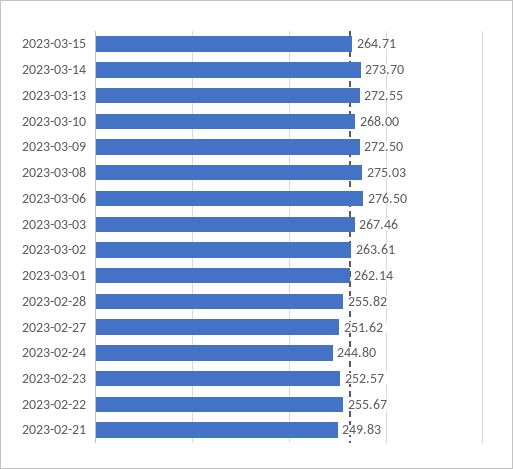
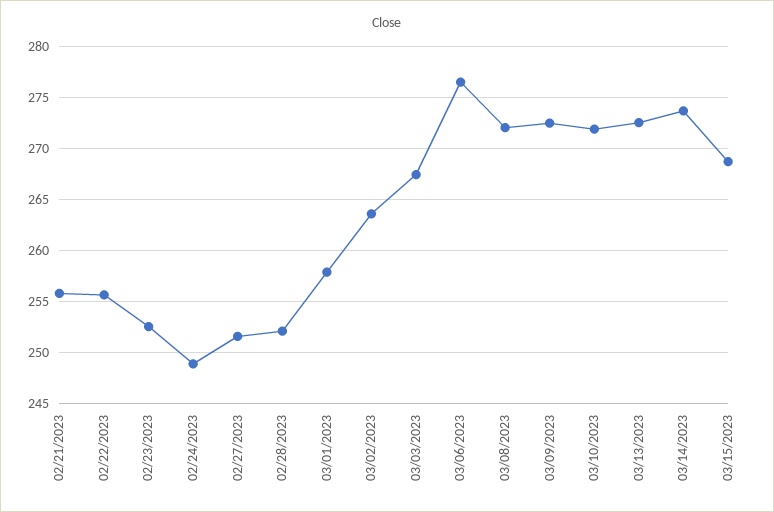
  {
-   "2023-03-15": 264.71,
+   "2023-03-15": 269,
    "2023-03-14": 273.7,
    "2023-03-13": 272.55,
-   "2023-03-10": 268,
+   "2023-03-10": 272,
    "2023-03-09": 272.5,
-   "2023-03-08": 275.03,
+   "2023-03-08": 272,
    "2023-03-06": 276.5,
    "2023-03-03": 267.46,
    "2023-03-02": 263.61,
-   "2023-03-01": 262.14,
+   "2023-03-01": 258,
-   "2023-02-28": 255.82,
+   "2023-02-28": 252,
    "2023-02-27": 251.62,
-   "2023-02-24": 244.8,
+   "2023-02-24": 249,
    "2023-02-23": 252.57,
    "2023-02-22": 255.67,
-   "2023-02-21": 249.83
+   "2023-02-21": 256
  }

